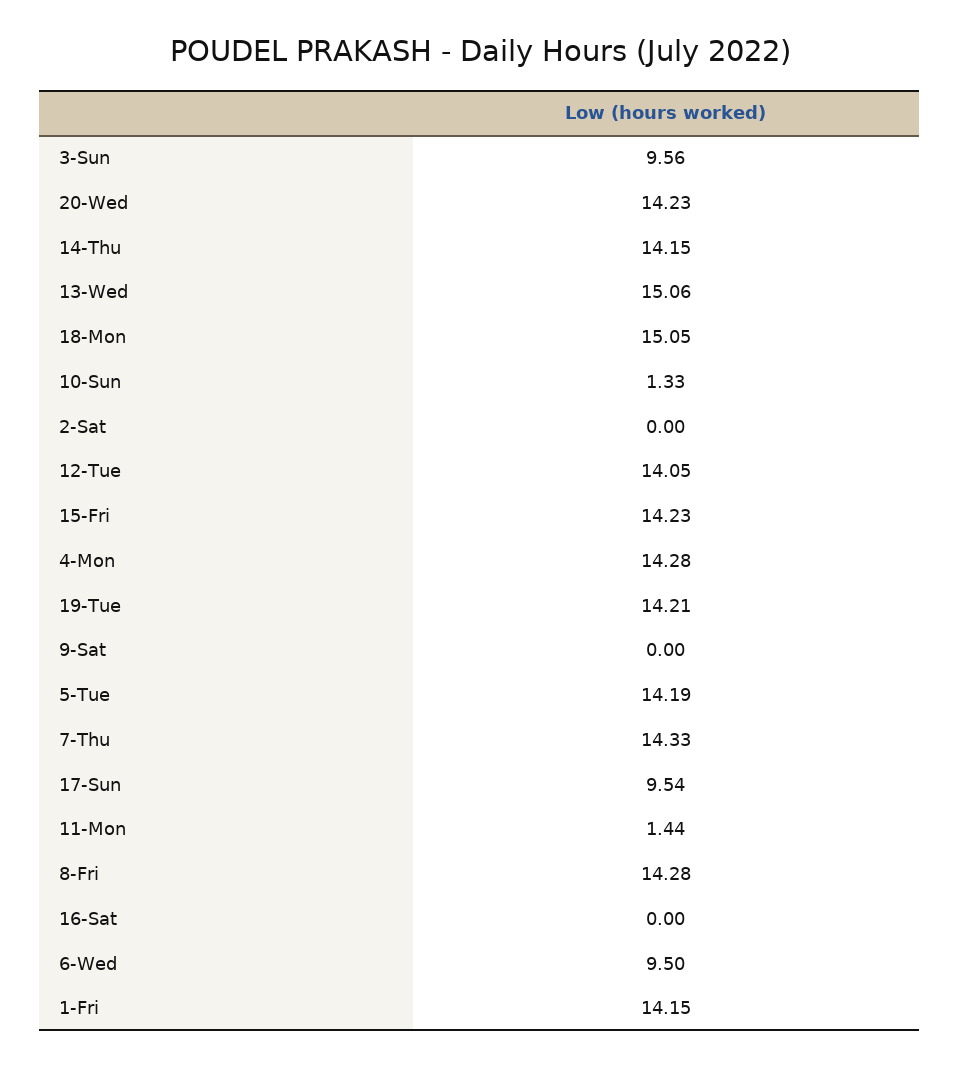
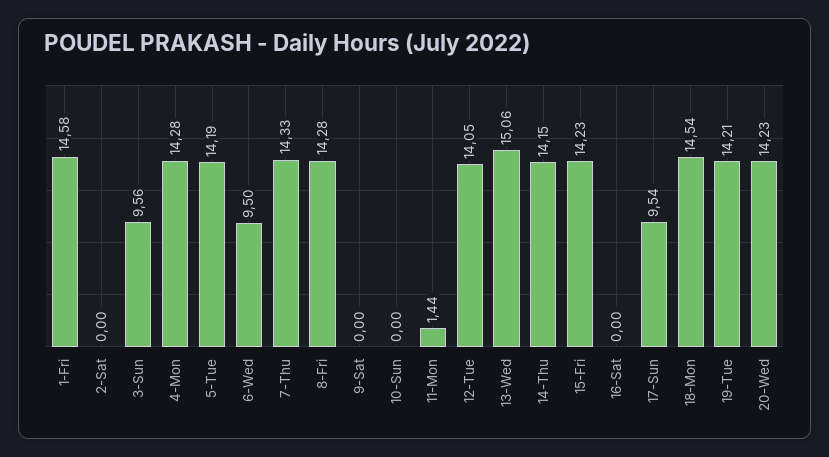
  {
    "3-Sun": 9.56,
    "20-Wed": 14.23,
    "14-Thu": 14.15,
    "13-Wed": 15.06,
-   "18-Mon": 15.05,
+   "18-Mon": 14.54,
-   "10-Sun": 1.33,
+   "10-Sun": 0,
    "2-Sat": 0,
    "12-Tue": 14.05,
    "15-Fri": 14.23,
    "4-Mon": 14.28,
    "19-Tue": 14.21,
    "9-Sat": 0,
    "5-Tue": 14.19,
    "7-Thu": 14.33,
    "17-Sun": 9.54,
    "11-Mon": 1.44,
    "8-Fri": 14.28,
    "16-Sat": 0,
    "6-Wed": 9.5,
-   "1-Fri": 14.15
+   "1-Fri": 14.58
  }

